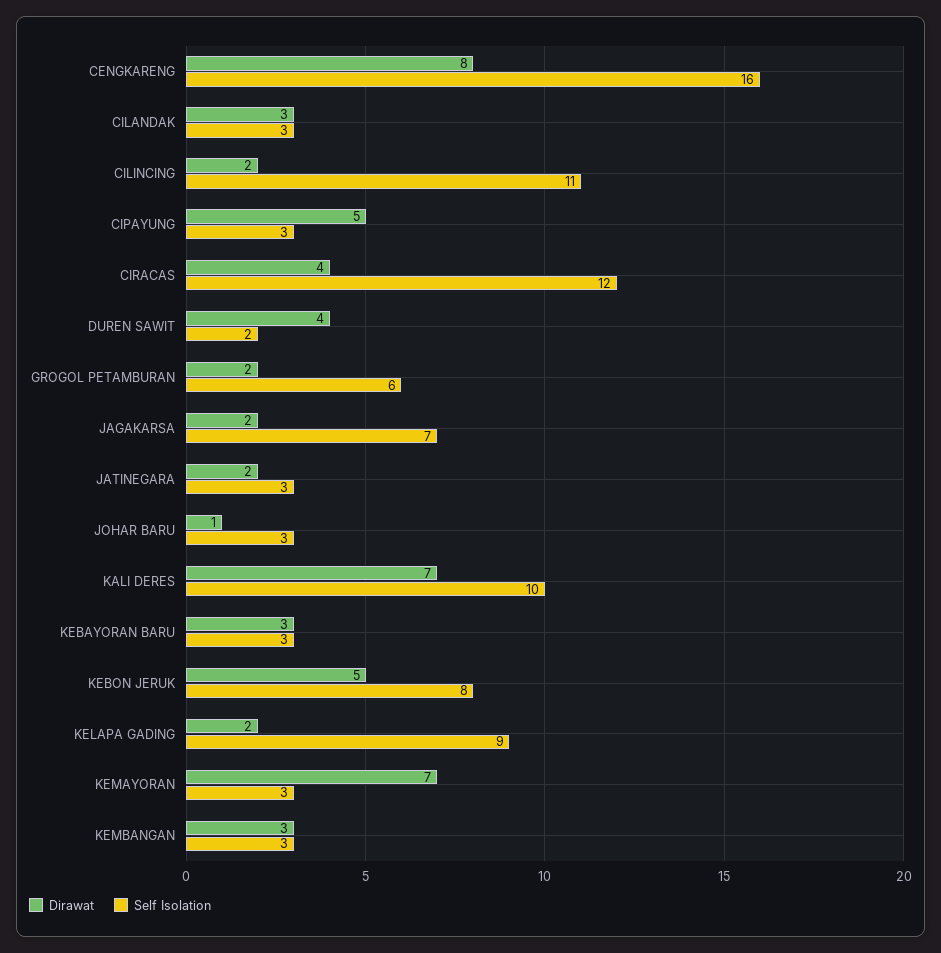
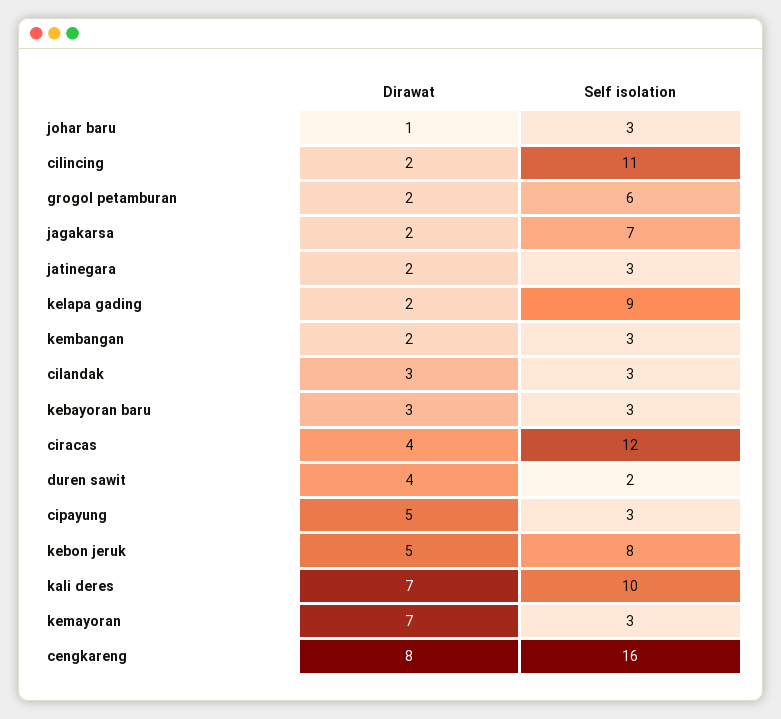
  {
    "Dirawat": {
      "CENGKARENG": 8,
      "CILANDAK": 3,
      "CILINCING": 2,
      "CIPAYUNG": 5,
      "CIRACAS": 4,
      "DUREN SAWIT": 4,
      "GROGOL PETAMBURAN": 2,
      "JAGAKARSA": 2,
      "JATINEGARA": 2,
      "JOHAR BARU": 1,
      "KALI DERES": 7,
      "KEBAYORAN BARU": 3,
      "KEBON JERUK": 5,
      "KELAPA GADING": 2,
      "KEMAYORAN": 7,
-     "KEMBANGAN": 3
+     "KEMBANGAN": 2
    },
    "Self Isolation": {
      "CENGKARENG": 16,
      "CILANDAK": 3,
      "CILINCING": 11,
      "CIPAYUNG": 3,
      "CIRACAS": 12,
      "DUREN SAWIT": 2,
      "GROGOL PETAMBURAN": 6,
      "JAGAKARSA": 7,
      "JATINEGARA": 3,
      "JOHAR BARU": 3,
      "KALI DERES": 10,
      "KEBAYORAN BARU": 3,
      "KEBON JERUK": 8,
      "KELAPA GADING": 9,
      "KEMAYORAN": 3,
      "KEMBANGAN": 3
    }
  }

